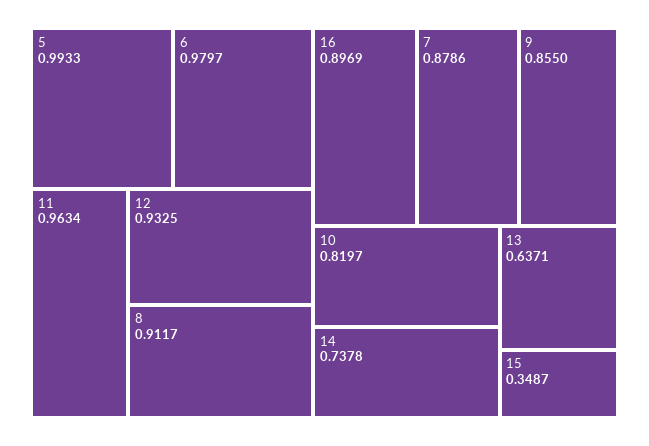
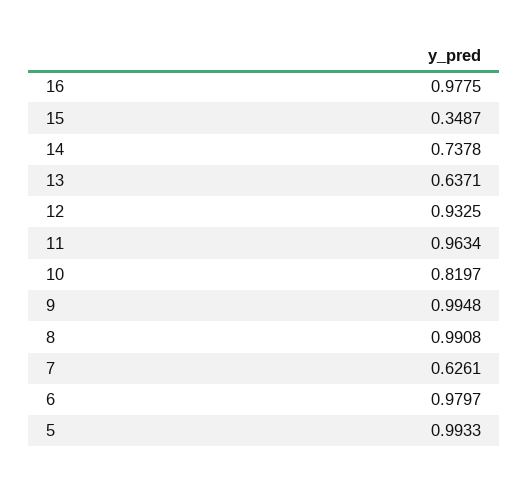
  {
    "5": 0.9933,
    "6": 0.9797,
    "11": 0.9634,
    "12": 0.9325,
-   "8": 0.9117,
+   "8": 0.9908,
-   "16": 0.8969,
+   "16": 0.9775,
-   "7": 0.8786,
+   "7": 0.6261,
-   "9": 0.855,
+   "9": 0.9948,
    "10": 0.8197,
    "14": 0.7378,
    "13": 0.6371,
    "15": 0.3487
  }

